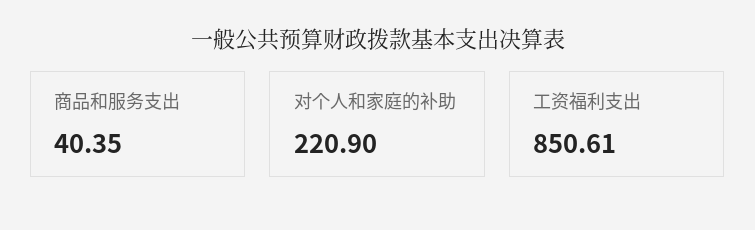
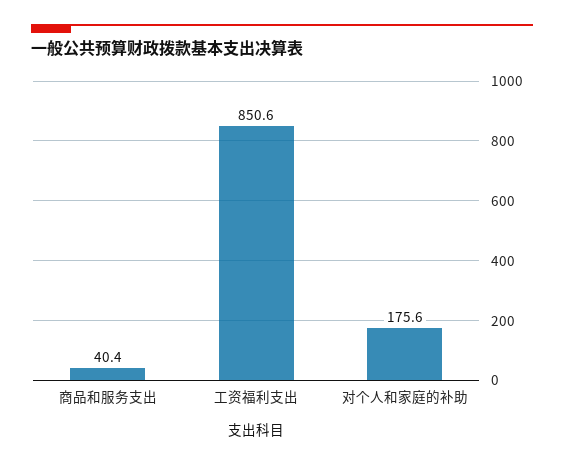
  {
    "商品和服务支出": 40.35,
-   "对个人和家庭的补助": 220.9,
+   "对个人和家庭的补助": 175.6,
    "工资福利支出": 850.61
  }

